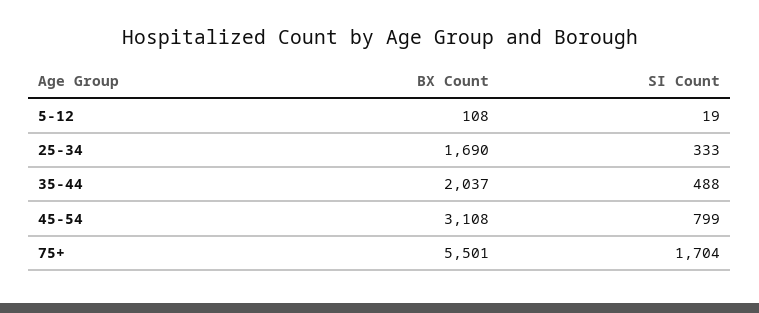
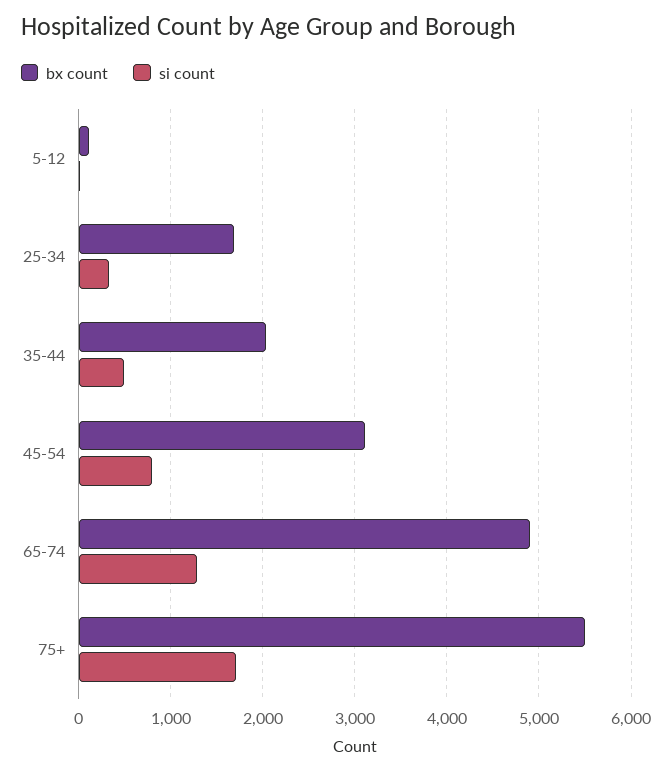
  {
    "BX Count": {
      "5-12": 108,
      "25-34": 1690,
      "35-44": 2037,
      "45-54": 3108,
-     "75+": 5501
+     "75+": 5501,
+     "65-74": 4900
    },
    "SI Count": {
      "5-12": 19,
      "25-34": 333,
      "35-44": 488,
      "45-54": 799,
-     "75+": 1704
+     "75+": 1704,
+     "65-74": 1300
    }
  }

